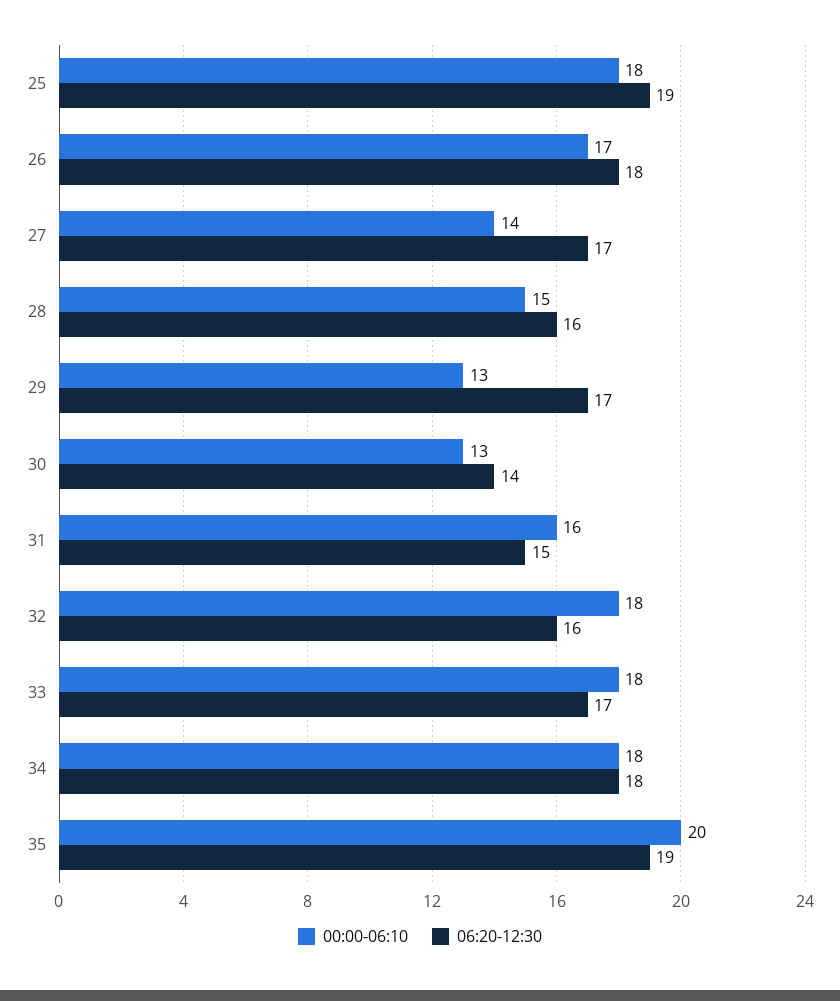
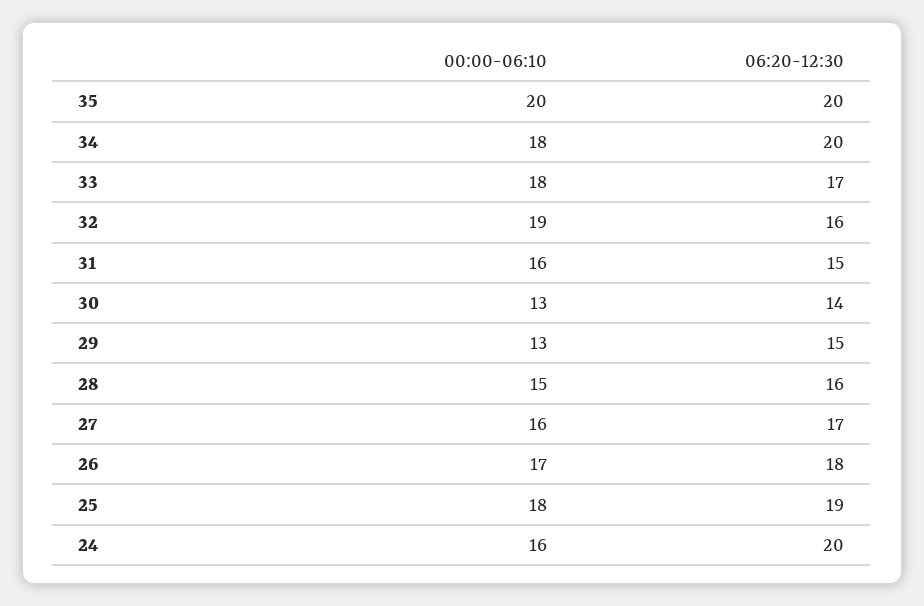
  {
    "00:00-06:10": {
      "25": 18,
      "26": 17,
-     "27": 14,
+     "27": 16,
      "28": 15,
      "29": 13,
      "30": 13,
      "31": 16,
-     "32": 18,
+     "32": 19,
      "33": 18,
      "34": 18,
-     "35": 20
+     "35": 20,
+     "24": 16
    },
    "06:20-12:30": {
      "25": 19,
      "26": 18,
      "27": 17,
      "28": 16,
-     "29": 17,
+     "29": 15,
      "30": 14,
      "31": 15,
      "32": 16,
      "33": 17,
-     "34": 18,
+     "34": 20,
-     "35": 19
+     "35": 20,
+     "24": 20
    }
  }

